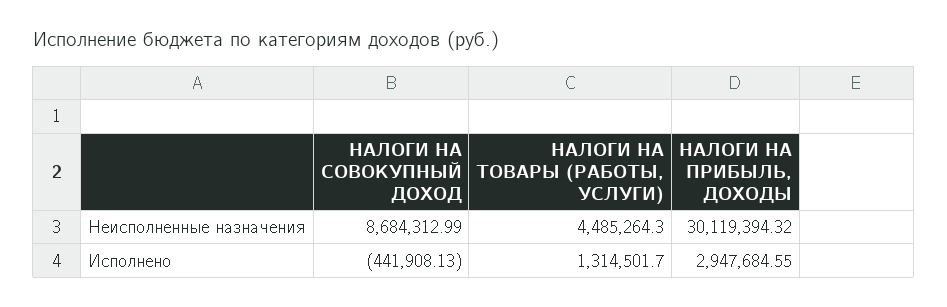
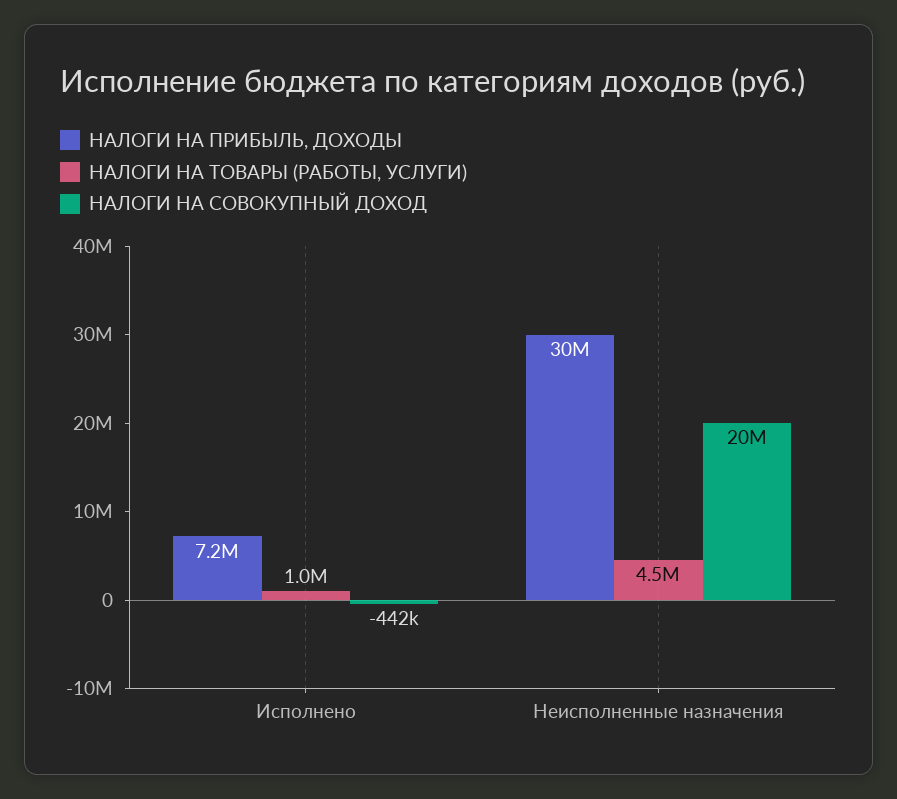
  {
    "НАЛОГИ НА СОВОКУПНЫЙ ДОХОД": {
-     "Неисполненные назначения": 8684312.99,
+     "Неисполненные назначения": 20000000,
      "Исполнено": -441908.13
    },
    "НАЛОГИ НА ТОВАРЫ (РАБОТЫ, УСЛУГИ)": {
      "Неисполненные назначения": 4485264.3,
-     "Исполнено": 1314501.7
+     "Исполнено": 1000000
    },
    "НАЛОГИ НА ПРИБЫЛЬ, ДОХОДЫ": {
      "Неисполненные назначения": 30119394.32,
-     "Исполнено": 2947684.55
+     "Исполнено": 7200000
    }
  }

